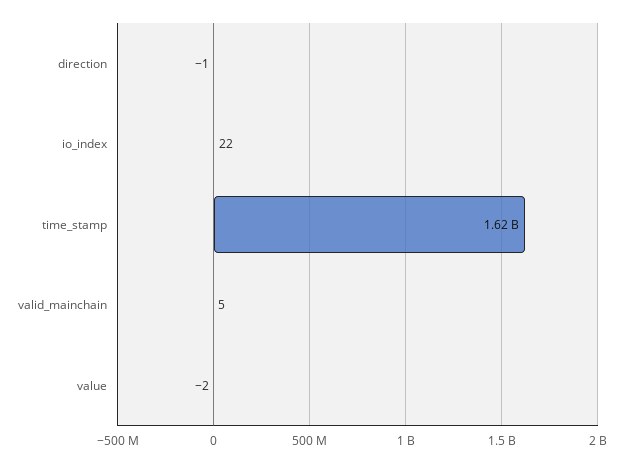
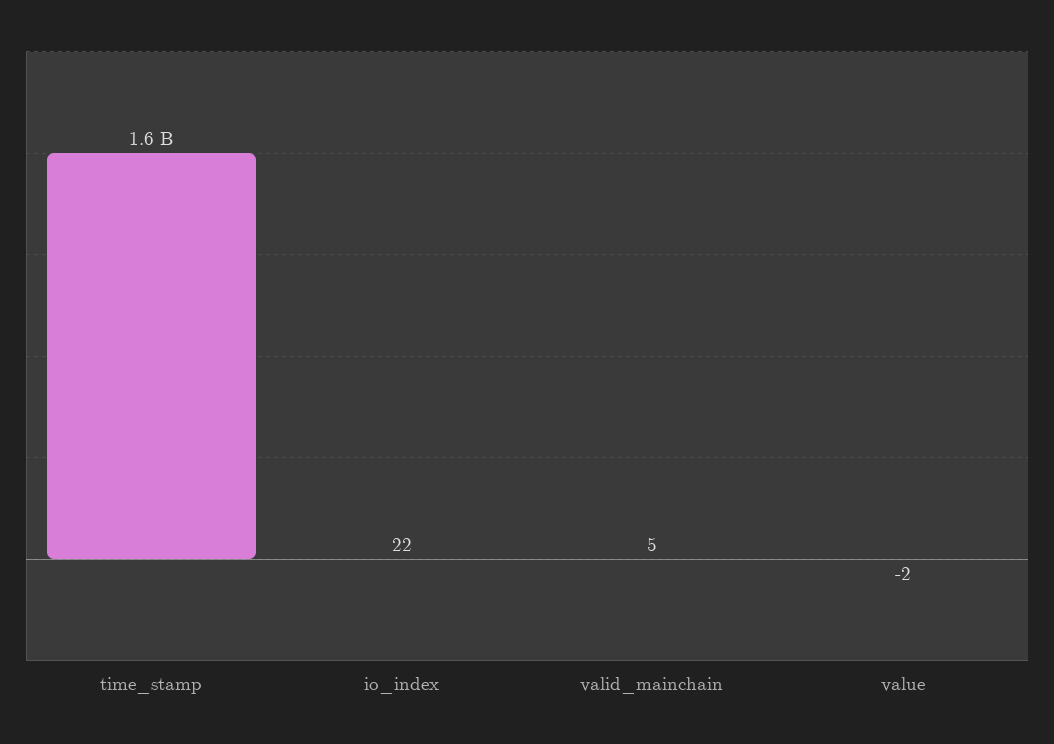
  {
-   "direction": -1,
    "io_index": 22,
    "time_stamp": 1620000000,
    "valid_mainchain": 5,
    "value": -2
  }

